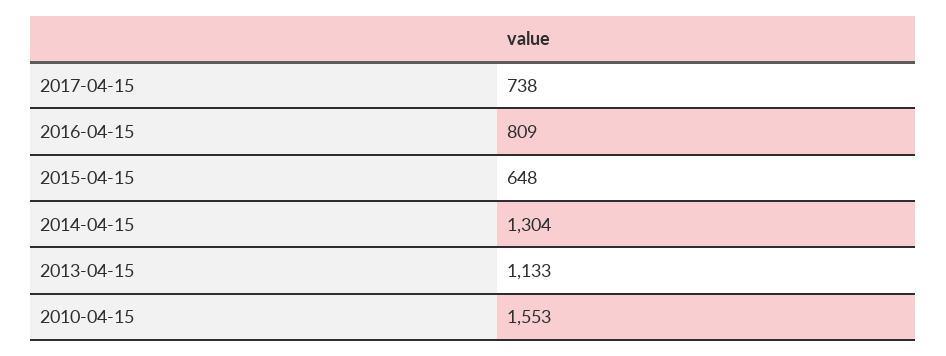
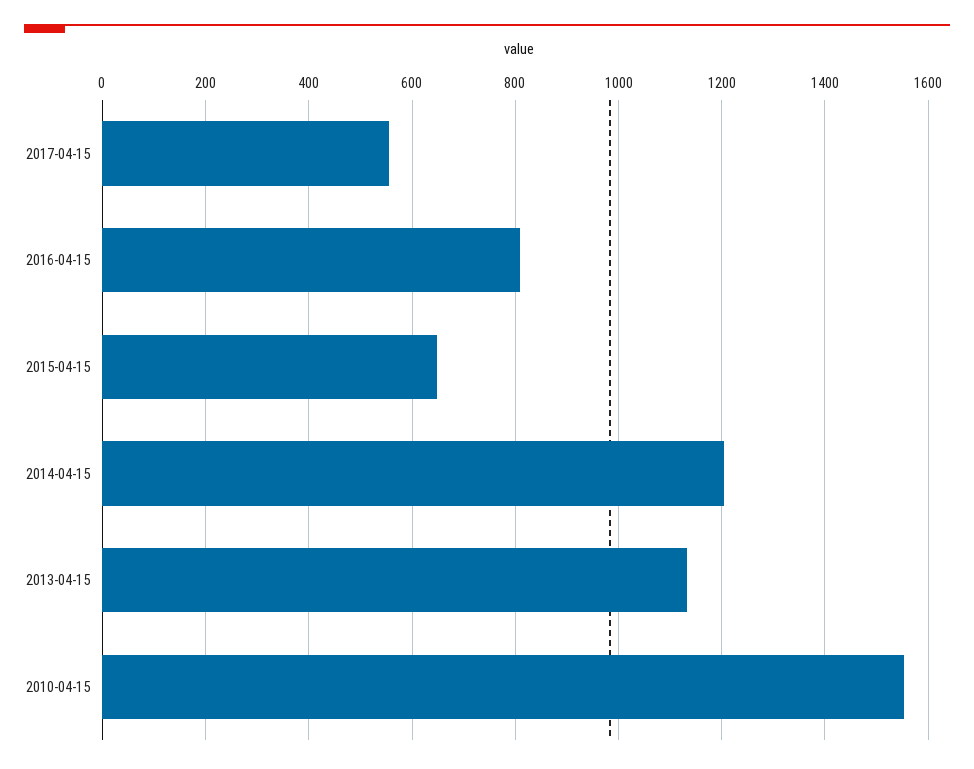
  {
-   "2017-04-15": 738,
+   "2017-04-15": 560,
    "2016-04-15": 809,
    "2015-04-15": 648,
-   "2014-04-15": 1304,
+   "2014-04-15": 1200,
    "2013-04-15": 1133,
    "2010-04-15": 1553
  }

